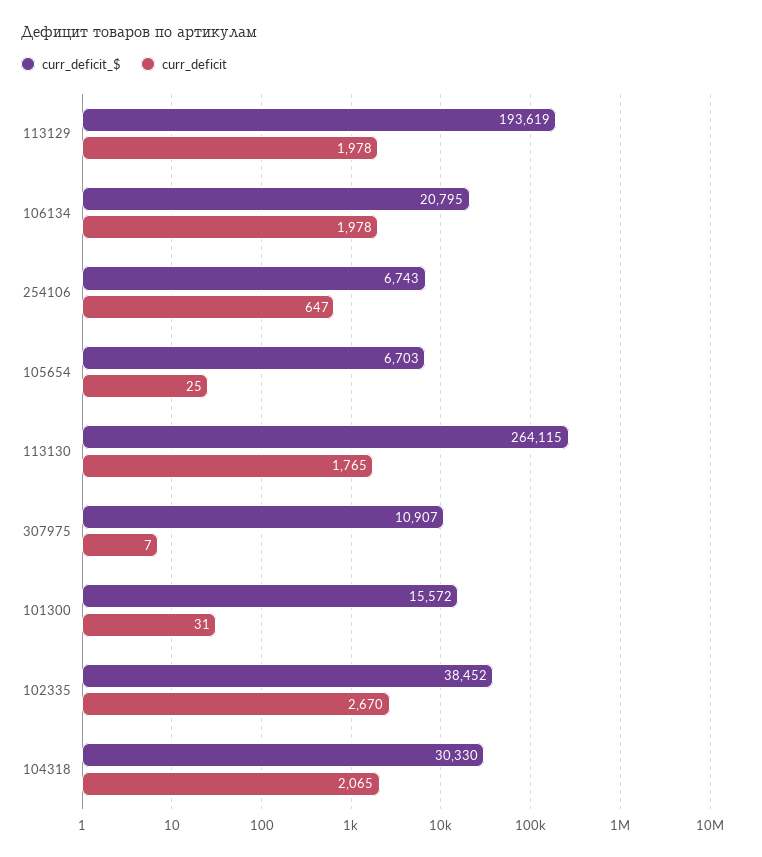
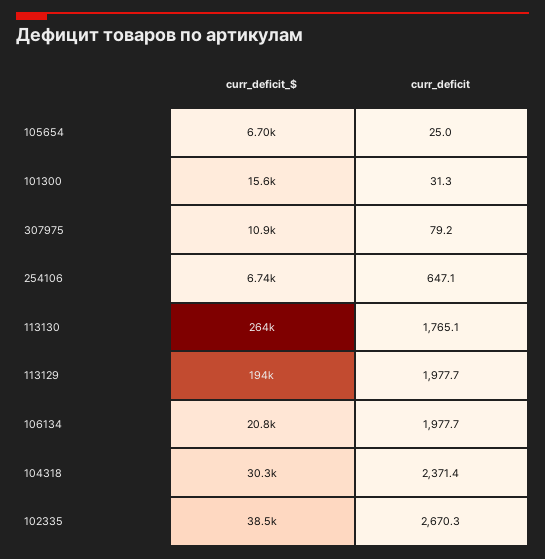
  {
    "curr_deficit_$": {
      "113129": 193619,
      "106134": 20795,
      "254106": 6743,
      "105654": 6703,
      "113130": 264115,
      "307975": 10907,
      "101300": 15572,
      "102335": 38452,
      "104318": 30330
    },
    "curr_deficit": {
      "113129": 1977.7,
      "106134": 1977.7,
      "254106": 647.1,
      "105654": 25,
      "113130": 1765.1,
-     "307975": 7,
+     "307975": 79.2,
      "101300": 31.3,
      "102335": 2670.3,
-     "104318": 2065
+     "104318": 2371.4
    }
  }

